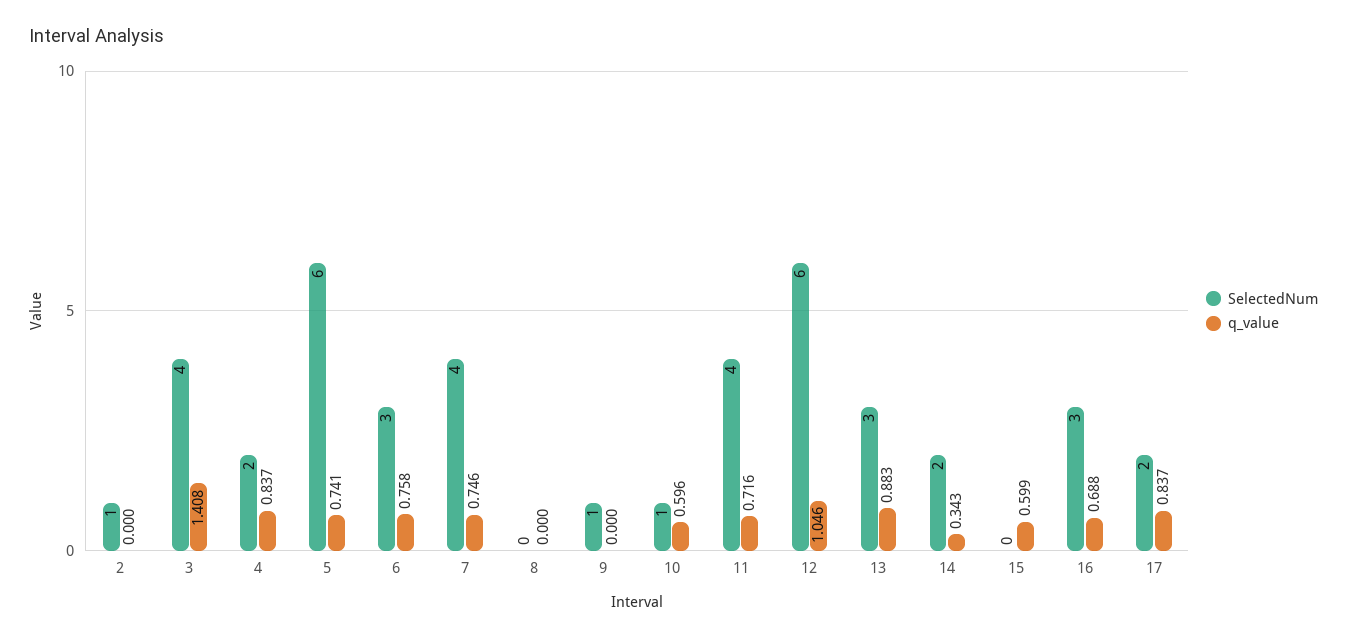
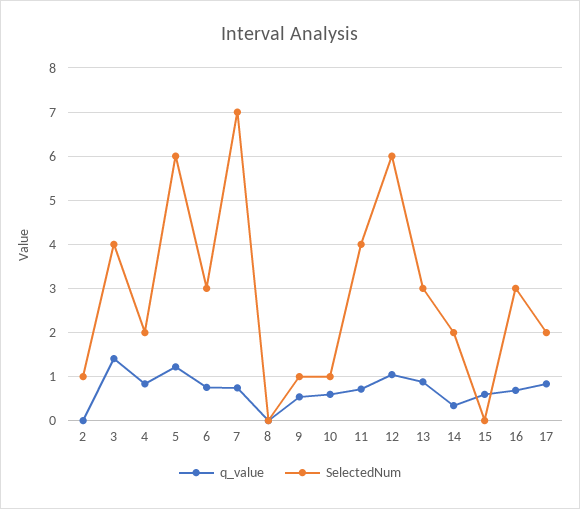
  {
    "SelectedNum": {
      "2": 1,
      "3": 4,
      "4": 2,
      "5": 6,
      "6": 3,
-     "7": 4,
+     "7": 7,
      "8": 0,
      "9": 1,
      "10": 1,
      "11": 4,
      "12": 6,
      "13": 3,
      "14": 2,
      "15": 0,
      "16": 3,
      "17": 2
    },
    "q_value": {
      "2": 0,
      "3": 1.408,
      "4": 0.837,
-     "5": 0.741,
+     "5": 1.2,
      "6": 0.758,
      "7": 0.746,
      "8": 0,
-     "9": 0,
+     "9": 0.6,
      "10": 0.596,
      "11": 0.716,
      "12": 1.046,
      "13": 0.883,
      "14": 0.343,
      "15": 0.599,
      "16": 0.688,
      "17": 0.837
    }
  }

